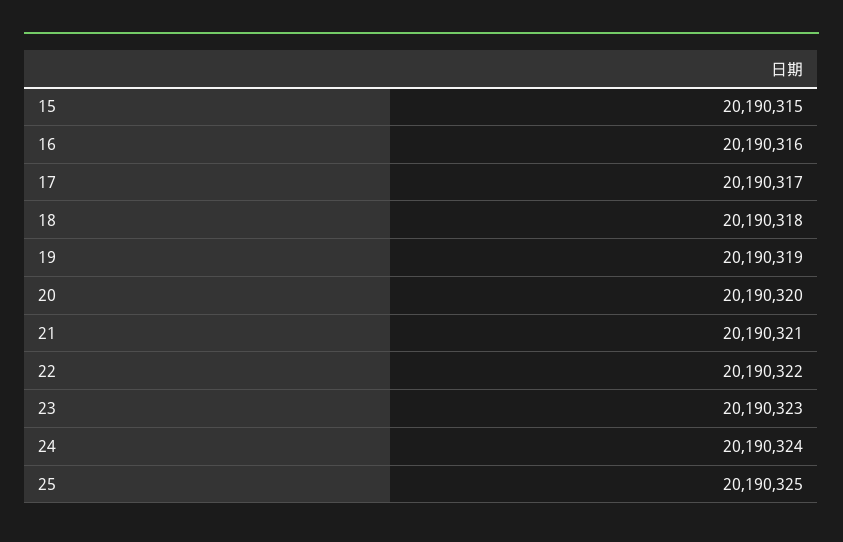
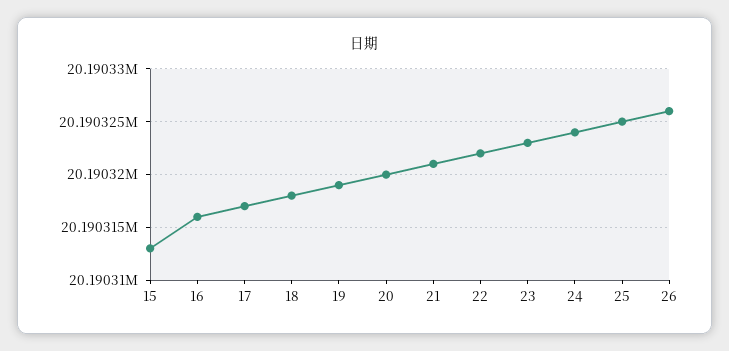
  {
-   "15": 20190315,
+   "15": 20190313,
    "16": 20190316,
    "17": 20190317,
    "18": 20190318,
    "19": 20190319,
    "20": 20190320,
    "21": 20190321,
    "22": 20190322,
    "23": 20190323,
    "24": 20190324,
-   "25": 20190325
+   "25": 20190325,
+   "26": 20190326
  }

